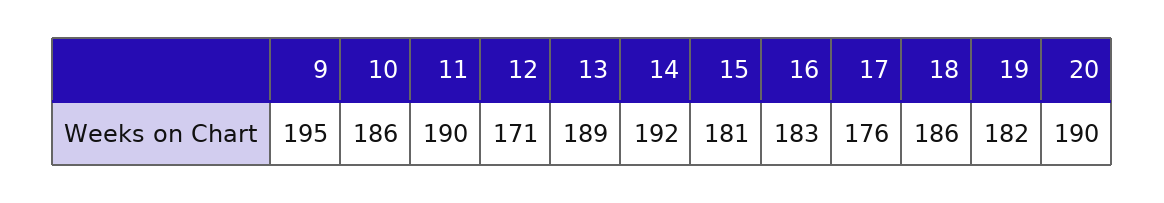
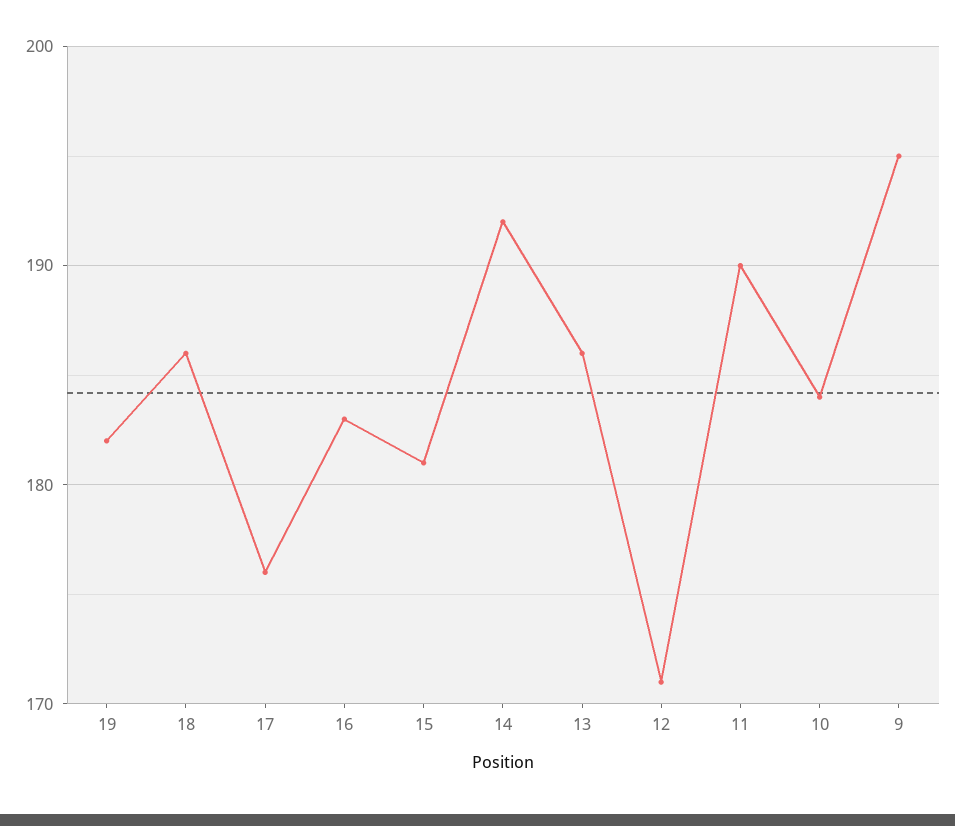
  {
    "9": 195,
-   "10": 186,
+   "10": 184,
    "11": 190,
    "12": 171,
-   "13": 189,
+   "13": 186,
    "14": 192,
    "15": 181,
    "16": 183,
    "17": 176,
    "18": 186,
-   "19": 182,
+   "19": 182
-   "20": 190
  }

